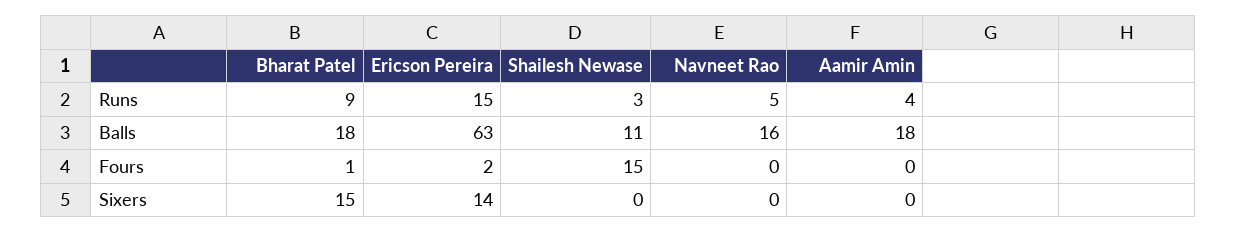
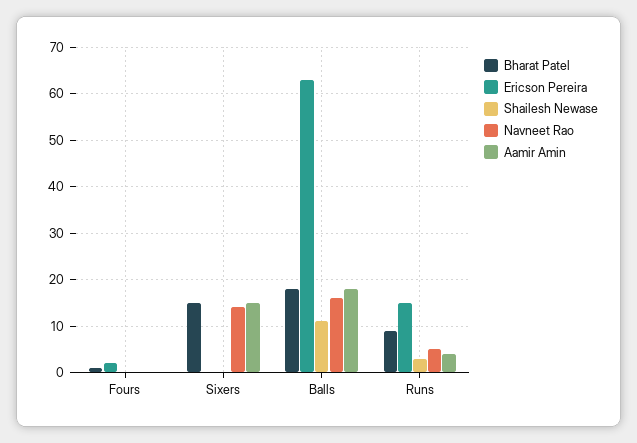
  {
    "Bharat Patel": {
      "Runs": 9,
      "Balls": 18,
      "Fours": 1,
      "Sixers": 15
    },
    "Ericson Pereira": {
      "Runs": 15,
      "Balls": 63,
      "Fours": 2,
-     "Sixers": 14
+     "Sixers": 0
    },
    "Shailesh Newase": {
      "Runs": 3,
      "Balls": 11,
-     "Fours": 15,
+     "Fours": 0,
      "Sixers": 0
    },
    "Navneet Rao": {
      "Runs": 5,
      "Balls": 16,
      "Fours": 0,
-     "Sixers": 0
+     "Sixers": 15
    },
    "Aamir Amin": {
      "Runs": 4,
      "Balls": 18,
      "Fours": 0,
-     "Sixers": 0
+     "Sixers": 15
    }
  }

